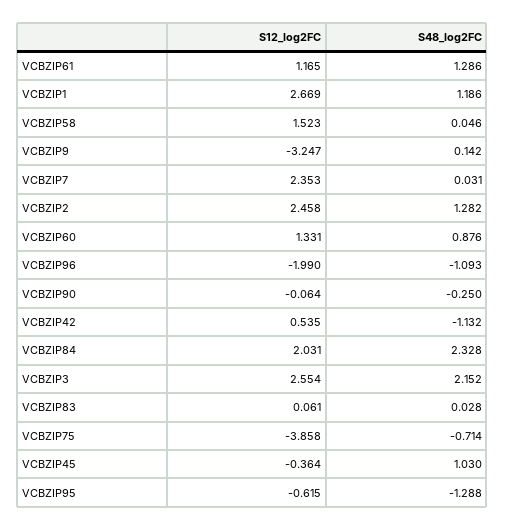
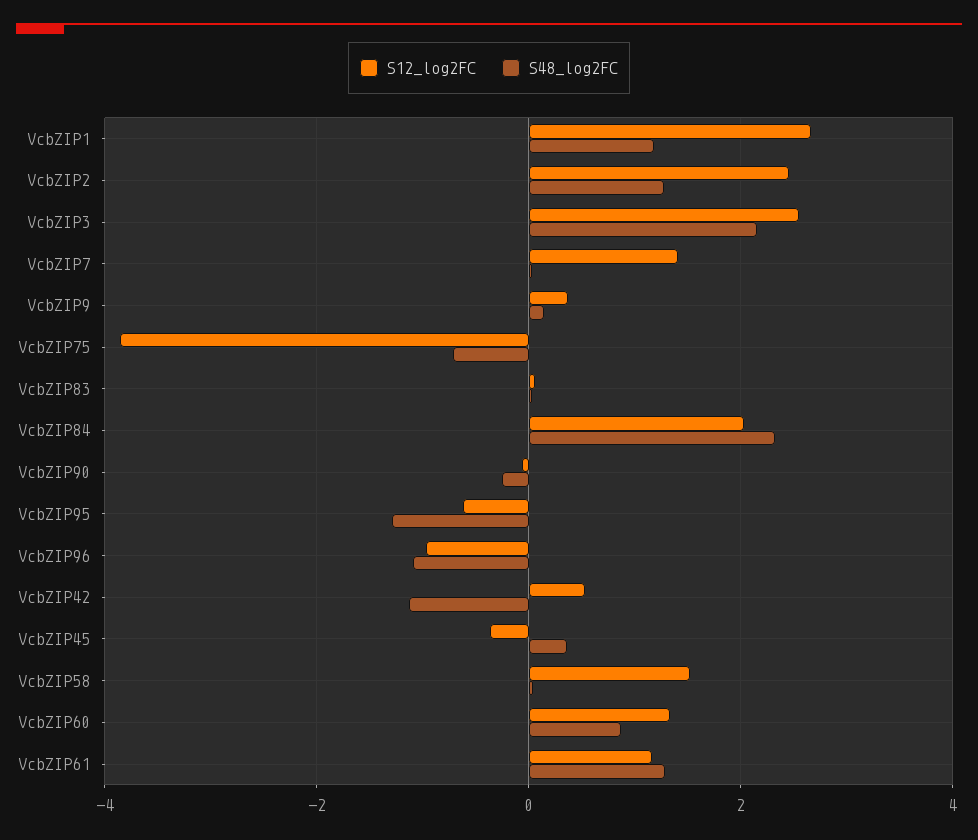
  {
    "S12_log2FC": {
      "VCBZIP61": 1.165,
      "VCBZIP1": 2.669,
      "VCBZIP58": 1.523,
-     "VCBZIP9": -3.247,
+     "VCBZIP9": 0.4,
-     "VCBZIP7": 2.353,
+     "VCBZIP7": 1.4,
      "VCBZIP2": 2.458,
      "VCBZIP60": 1.331,
-     "VCBZIP96": -1.99,
+     "VCBZIP96": -1,
      "VCBZIP90": -0.064,
      "VCBZIP42": 0.535,
      "VCBZIP84": 2.031,
      "VCBZIP3": 2.554,
      "VCBZIP83": 0.061,
      "VCBZIP75": -3.858,
      "VCBZIP45": -0.364,
      "VCBZIP95": -0.615
    },
    "S48_log2FC": {
      "VCBZIP61": 1.286,
      "VCBZIP1": 1.186,
      "VCBZIP58": 0.046,
      "VCBZIP9": 0.142,
      "VCBZIP7": 0.031,
      "VCBZIP2": 1.282,
      "VCBZIP60": 0.876,
      "VCBZIP96": -1.093,
      "VCBZIP90": -0.25,
      "VCBZIP42": -1.132,
      "VCBZIP84": 2.328,
      "VCBZIP3": 2.152,
      "VCBZIP83": 0.028,
      "VCBZIP75": -0.714,
-     "VCBZIP45": 1.03,
+     "VCBZIP45": 0.4,
      "VCBZIP95": -1.288
    }
  }

